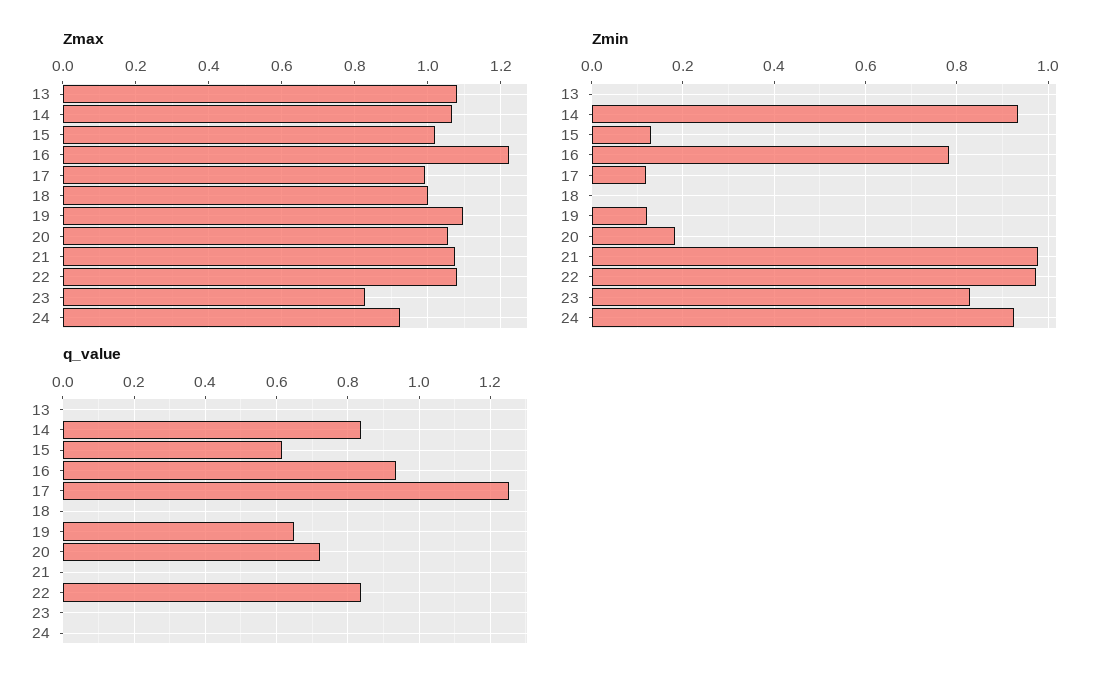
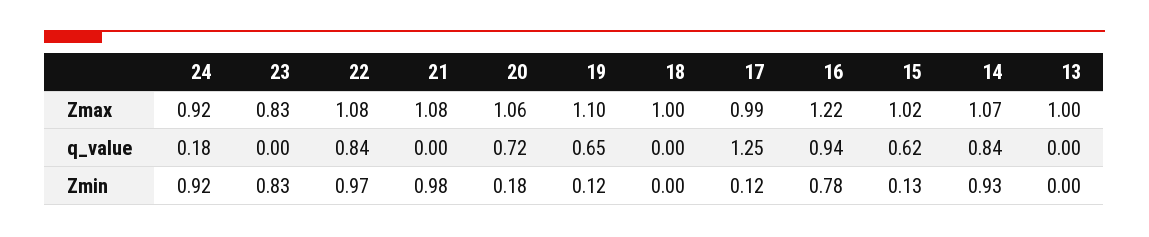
  {
    "Zmax": {
-     "13": 1.08,
+     "13": 1,
      "14": 1.07,
      "15": 1.02,
      "16": 1.22,
      "17": 0.99,
      "18": 1,
      "19": 1.1,
      "20": 1.06,
      "21": 1.08,
      "22": 1.08,
      "23": 0.83,
      "24": 0.92
    },
    "Zmin": {
      "13": 0,
      "14": 0.93,
      "15": 0.13,
      "16": 0.78,
      "17": 0.12,
      "18": 0,
      "19": 0.12,
      "20": 0.18,
      "21": 0.98,
      "22": 0.97,
      "23": 0.83,
      "24": 0.92
    },
    "q_value": {
      "13": 0,
      "14": 0.84,
      "15": 0.62,
      "16": 0.94,
      "17": 1.25,
      "18": 0,
      "19": 0.65,
      "20": 0.72,
      "21": 0,
      "22": 0.84,
      "23": 0,
-     "24": 0
+     "24": 0.18
    }
  }

